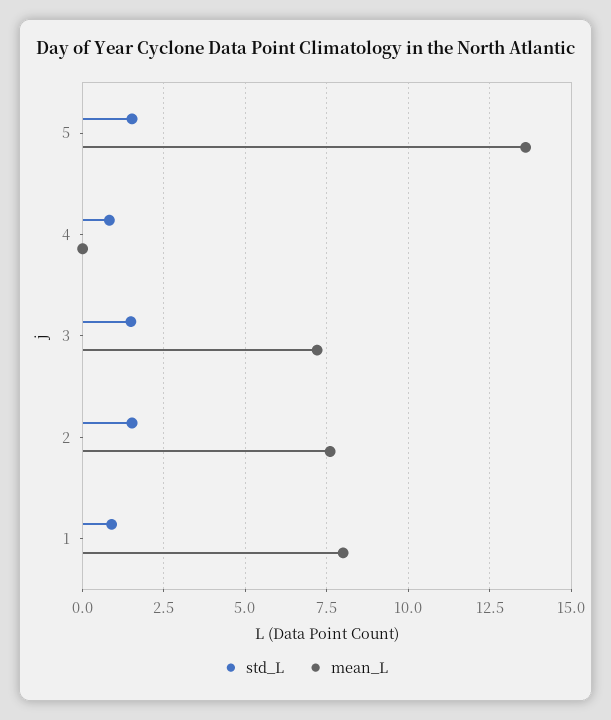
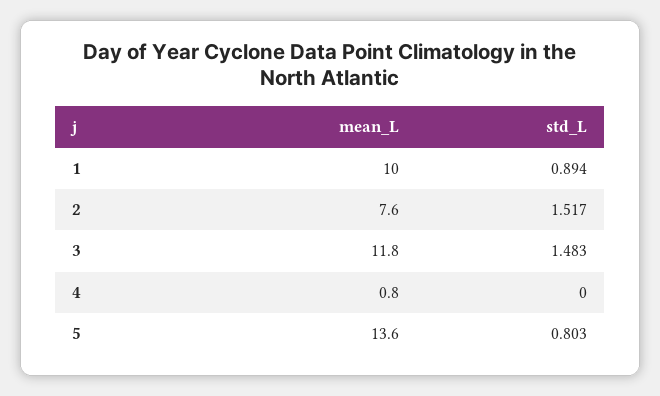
  {
    "std_L": {
-     "5": 1.5,
+     "5": 0.803,
-     "4": 0.75,
+     "4": 0,
      "3": 1.483,
      "2": 1.517,
      "1": 0.894
    },
    "mean_L": {
      "5": 13.6,
-     "4": 0,
+     "4": 0.8,
-     "3": 7.25,
+     "3": 11.8,
      "2": 7.6,
-     "1": 8
+     "1": 10
    }
  }

